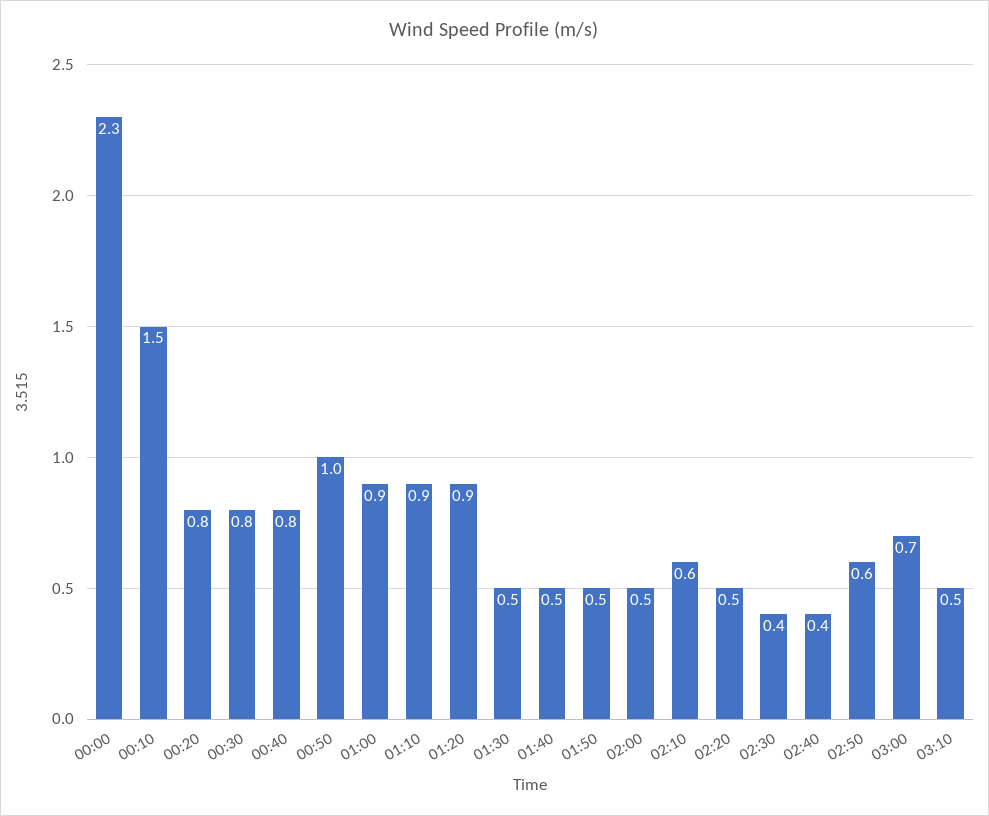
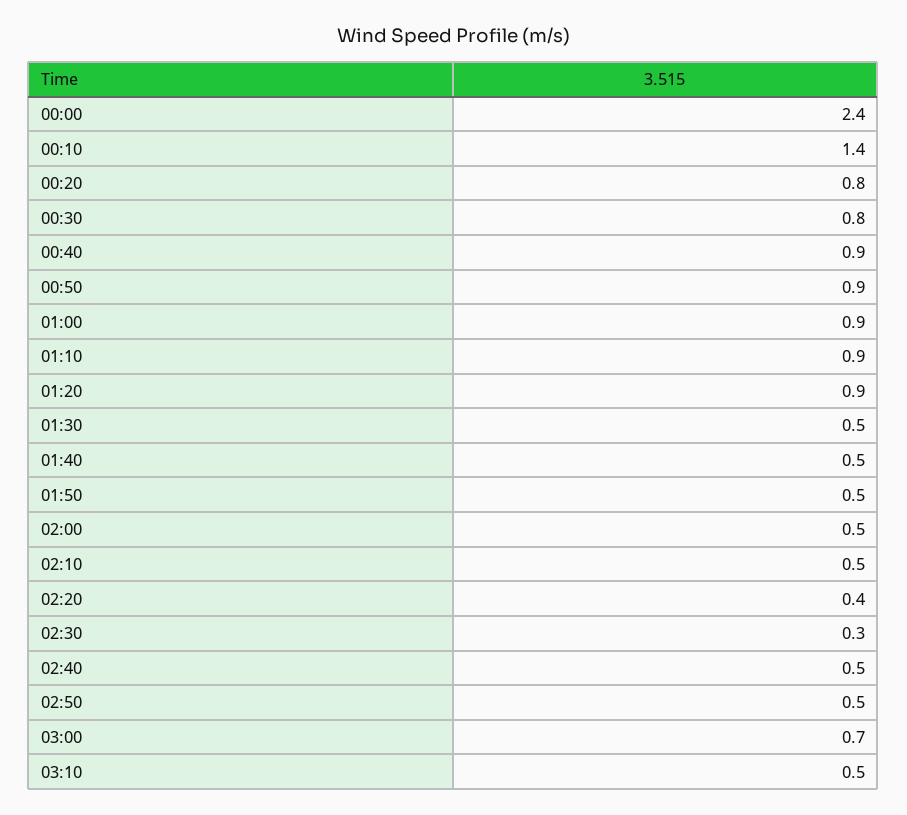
  {
-   "00:00": 2.3,
+   "00:00": 2.4,
-   "00:10": 1.5,
+   "00:10": 1.4,
    "00:20": 0.8,
    "00:30": 0.8,
-   "00:40": 0.8,
+   "00:40": 0.9,
-   "00:50": 1,
+   "00:50": 0.9,
    "01:00": 0.9,
    "01:10": 0.9,
    "01:20": 0.9,
    "01:30": 0.5,
    "01:40": 0.5,
    "01:50": 0.5,
    "02:00": 0.5,
-   "02:10": 0.6,
+   "02:10": 0.5,
-   "02:20": 0.5,
+   "02:20": 0.4,
-   "02:30": 0.4,
+   "02:30": 0.3,
-   "02:40": 0.4,
+   "02:40": 0.5,
-   "02:50": 0.6,
+   "02:50": 0.5,
    "03:00": 0.7,
    "03:10": 0.5
  }

